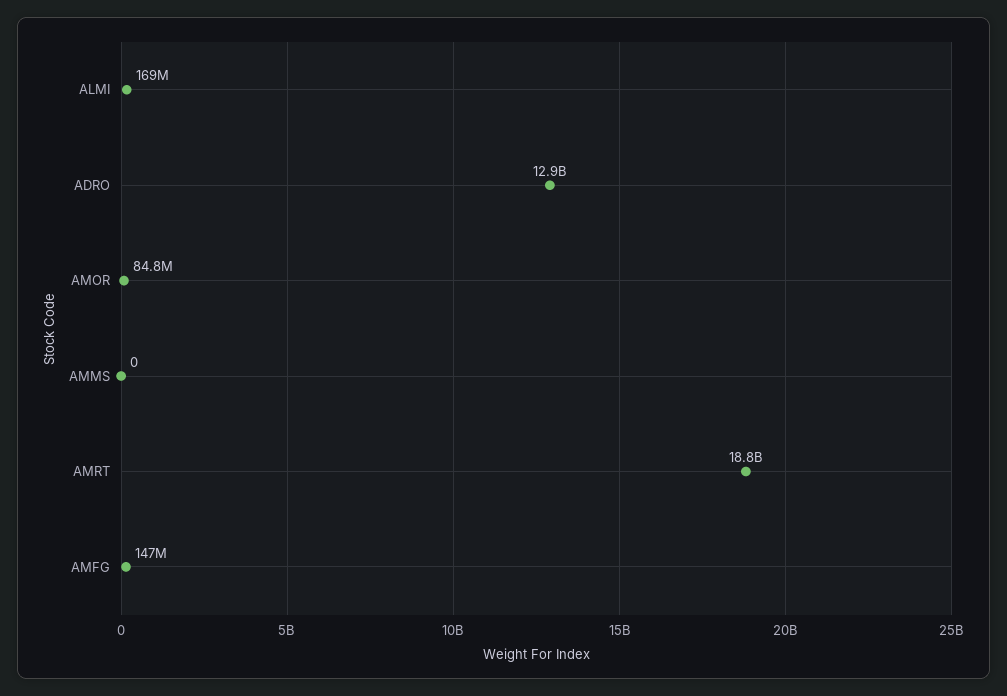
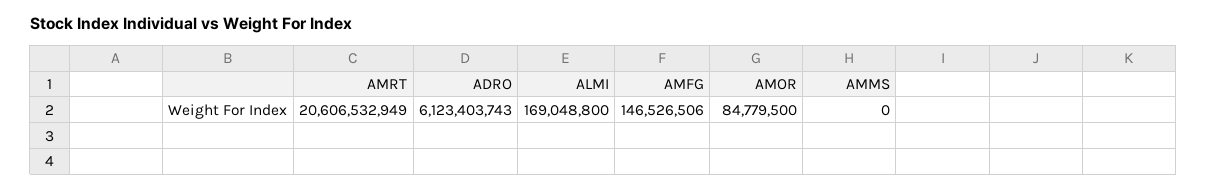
  {
    "ALMI": 169048800,
-   "ADRO": 12900000000,
+   "ADRO": 6123403743,
    "AMOR": 84779500,
    "AMMS": 0,
-   "AMRT": 18800000000,
+   "AMRT": 20606532949,
    "AMFG": 146526506
  }

